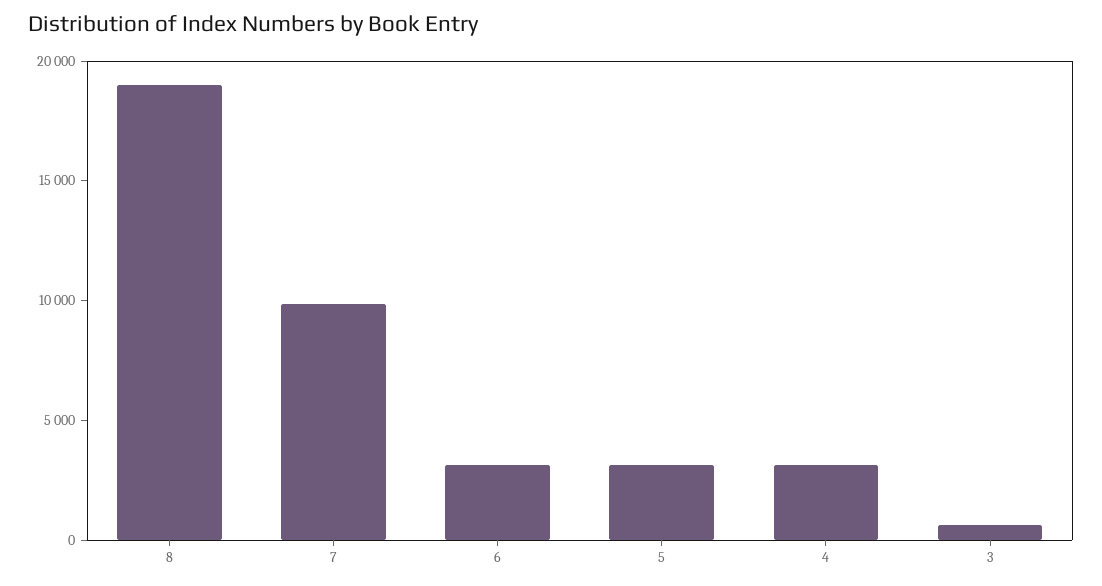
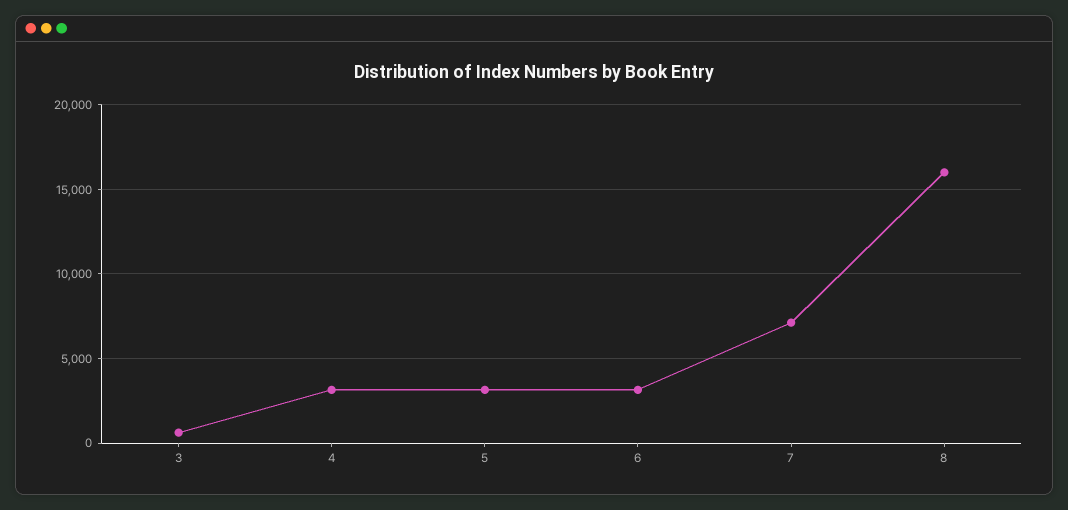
  {
-   "8": 19000,
+   "8": 16000,
-   "7": 10000,
+   "7": 7000,
    "6": 3000,
    "5": 3000,
    "4": 3000,
    "3": 500
  }

